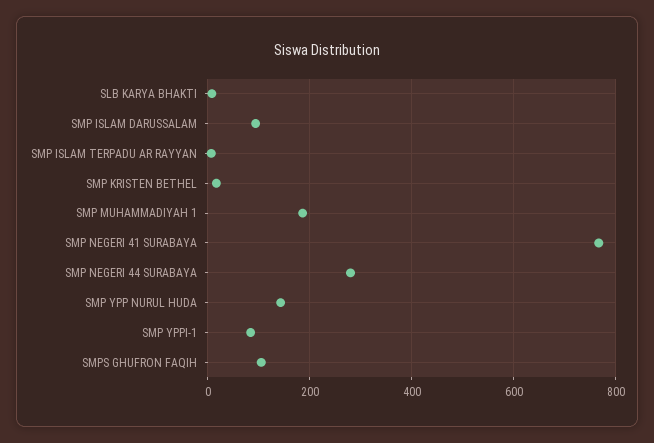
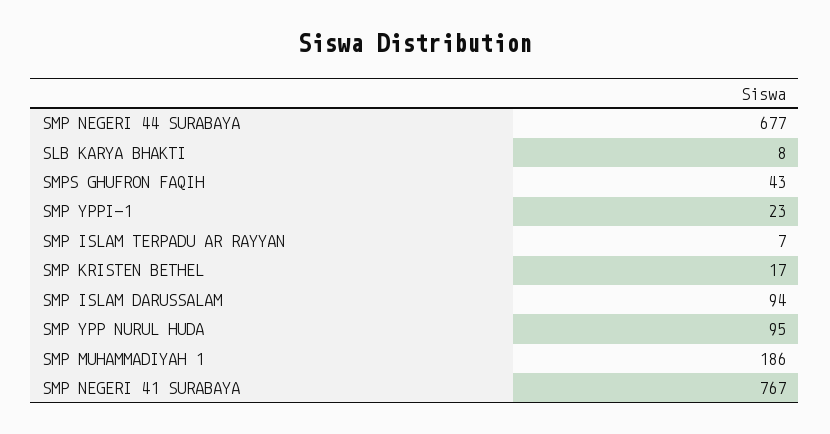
  {
    "SLB KARYA BHAKTI": 8,
    "SMP ISLAM DARUSSALAM": 94,
    "SMP ISLAM TERPADU AR RAYYAN": 7,
    "SMP KRISTEN BETHEL": 17,
    "SMP MUHAMMADIYAH 1": 186,
    "SMP NEGERI 41 SURABAYA": 767,
-   "SMP NEGERI 44 SURABAYA": 280,
+   "SMP NEGERI 44 SURABAYA": 677,
-   "SMP YPP NURUL HUDA": 140,
+   "SMP YPP NURUL HUDA": 95,
-   "SMP YPPI-1": 80,
+   "SMP YPPI-1": 23,
-   "SMPS GHUFRON FAQIH": 100
+   "SMPS GHUFRON FAQIH": 43
  }

